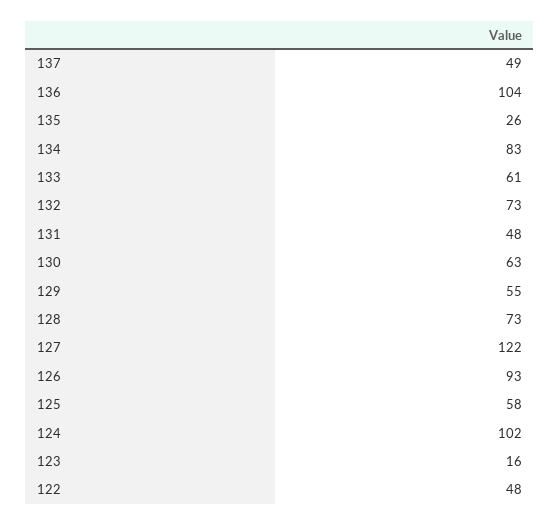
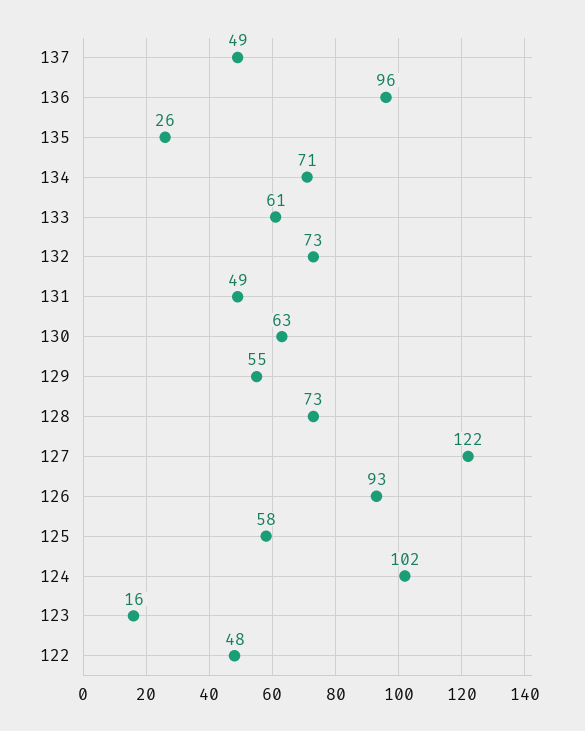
  {
    "137": 49,
-   "136": 104,
+   "136": 96,
    "135": 26,
-   "134": 83,
+   "134": 71,
    "133": 61,
    "132": 73,
-   "131": 48,
+   "131": 49,
    "130": 63,
    "129": 55,
    "128": 73,
    "127": 122,
    "126": 93,
    "125": 58,
    "124": 102,
    "123": 16,
    "122": 48
  }

